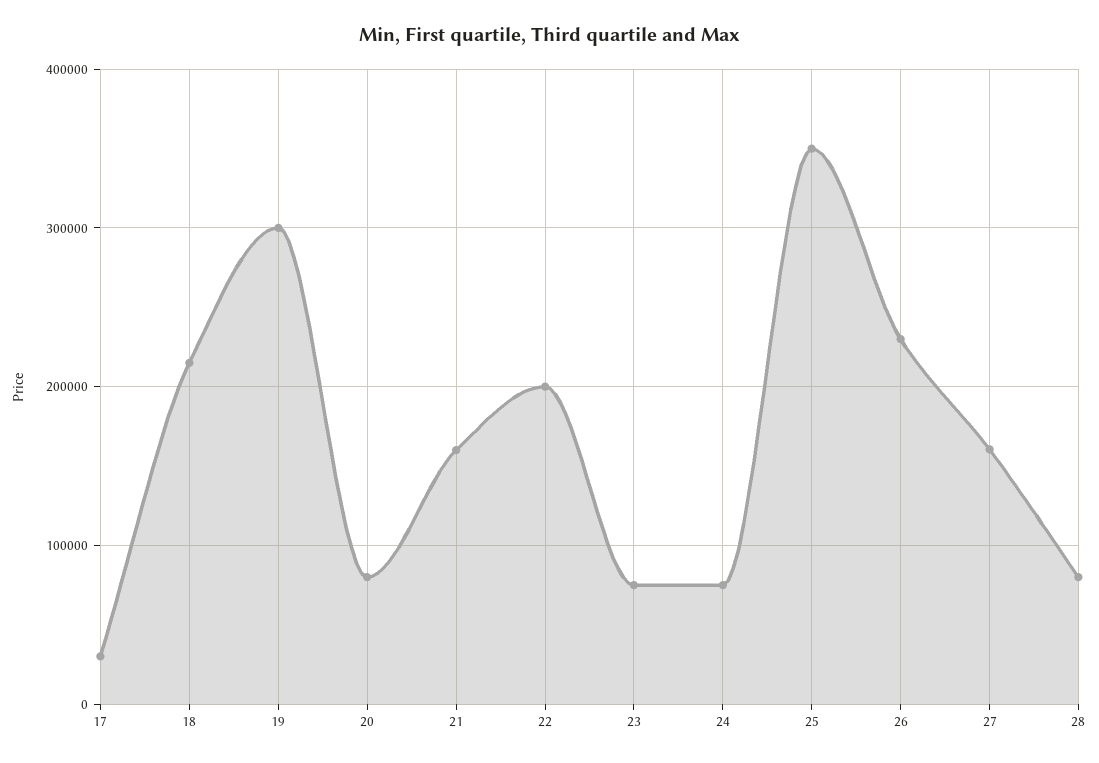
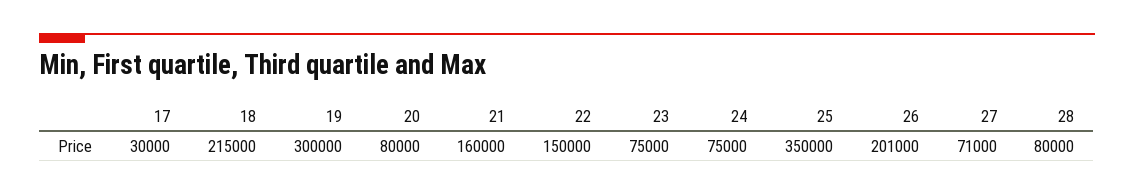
  {
    "17": 30000,
    "18": 215000,
    "19": 300000,
    "20": 80000,
    "21": 160000,
-   "22": 200000,
+   "22": 150000,
    "23": 75000,
    "24": 75000,
    "25": 350000,
-   "26": 230000,
+   "26": 201000,
-   "27": 160000,
+   "27": 71000,
    "28": 80000
  }

